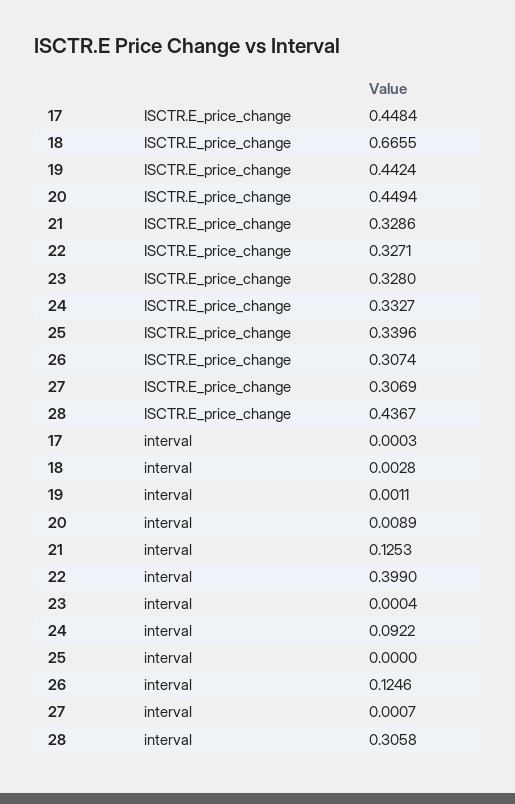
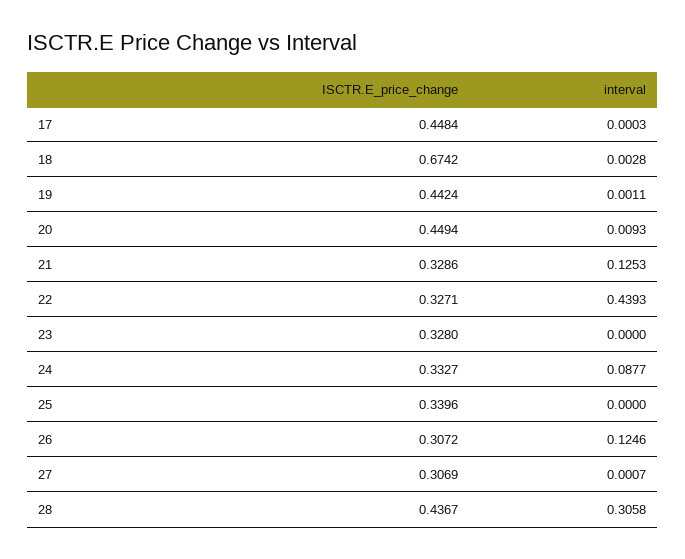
  {
    "17": {
      "ISCTR.E_price_change": 0.4484,
      "interval": 0.0003
    },
    "18": {
-     "ISCTR.E_price_change": 0.6655,
+     "ISCTR.E_price_change": 0.6742,
      "interval": 0.0028
    },
    "19": {
      "ISCTR.E_price_change": 0.4424,
      "interval": 0.0011
    },
    "20": {
      "ISCTR.E_price_change": 0.4494,
-     "interval": 0.0089
+     "interval": 0.0093
    },
    "21": {
      "ISCTR.E_price_change": 0.3286,
      "interval": 0.1253
    },
    "22": {
      "ISCTR.E_price_change": 0.3271,
-     "interval": 0.399
+     "interval": 0.4393
    },
    "23": {
      "ISCTR.E_price_change": 0.328,
-     "interval": 0.0004
+     "interval": 0
    },
    "24": {
      "ISCTR.E_price_change": 0.3327,
-     "interval": 0.0922
+     "interval": 0.0877
    },
    "25": {
      "ISCTR.E_price_change": 0.3396,
      "interval": 0
    },
    "26": {
-     "ISCTR.E_price_change": 0.3074,
+     "ISCTR.E_price_change": 0.3072,
      "interval": 0.1246
    },
    "27": {
      "ISCTR.E_price_change": 0.3069,
      "interval": 0.0007
    },
    "28": {
      "ISCTR.E_price_change": 0.4367,
      "interval": 0.3058
    }
  }

